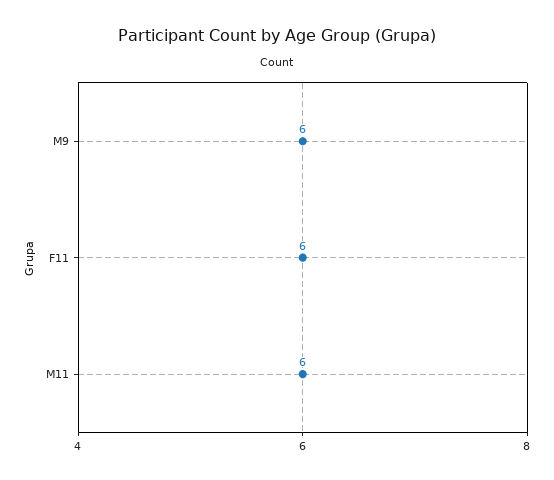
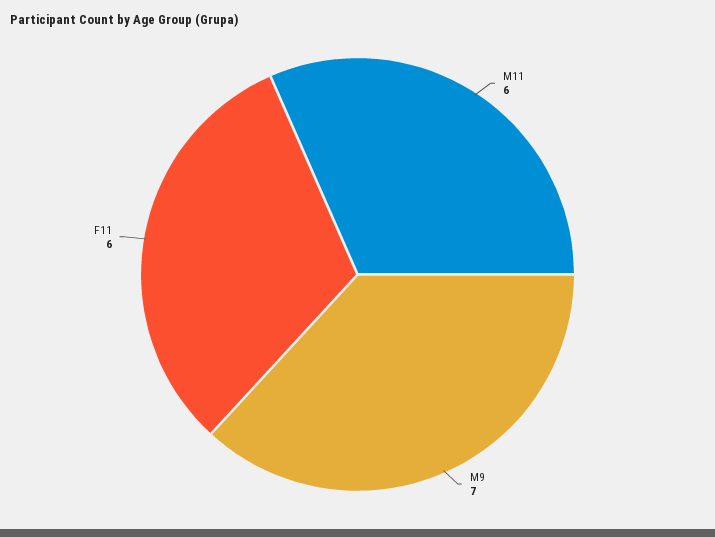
  {
-   "M9": 6,
+   "M9": 7,
    "F11": 6,
    "M11": 6
  }

